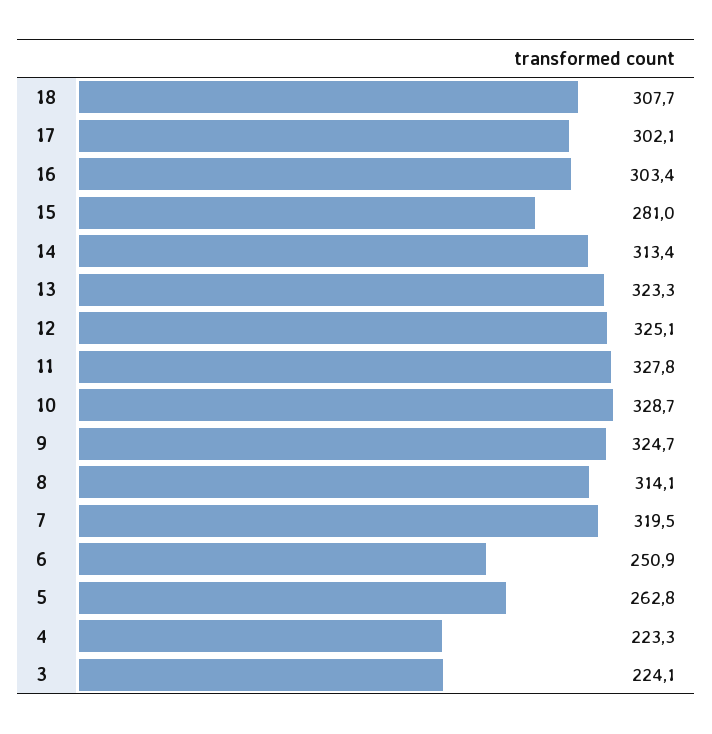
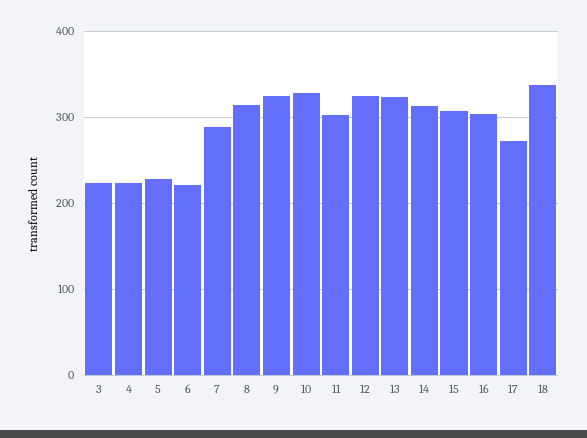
  {
-   "18": 307.7,
+   "18": 340,
-   "17": 302.1,
+   "17": 270,
    "16": 303.4,
-   "15": 281,
+   "15": 310,
    "14": 313.4,
    "13": 323.3,
    "12": 325.1,
-   "11": 327.8,
+   "11": 300,
    "10": 328.7,
    "9": 324.7,
    "8": 314.1,
-   "7": 319.5,
+   "7": 290,
-   "6": 250.9,
+   "6": 220,
-   "5": 262.8,
+   "5": 230,
    "4": 223.3,
    "3": 224.1
  }

